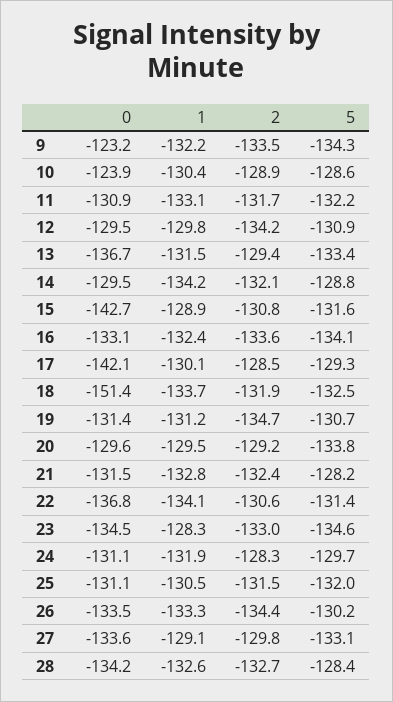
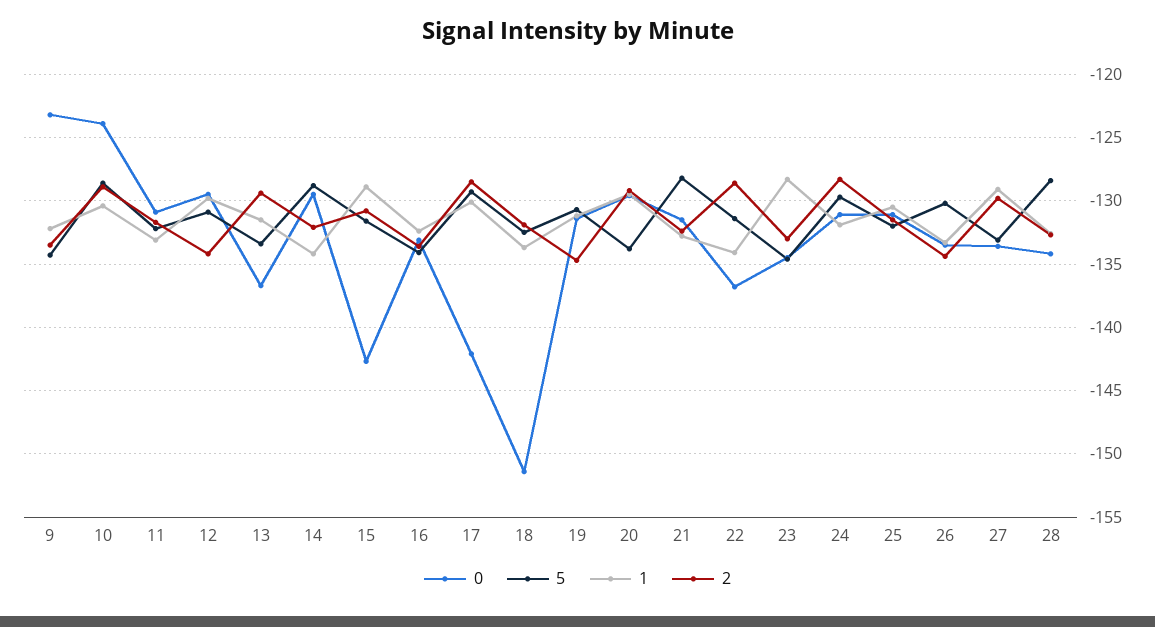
  {
    "0": {
      "9": -123.2,
      "10": -123.9,
      "11": -130.9,
      "12": -129.5,
      "13": -136.7,
      "14": -129.5,
      "15": -142.7,
      "16": -133.1,
      "17": -142.1,
      "18": -151.4,
      "19": -131.4,
      "20": -129.6,
      "21": -131.5,
      "22": -136.8,
      "23": -134.5,
      "24": -131.1,
      "25": -131.1,
      "26": -133.5,
      "27": -133.6,
      "28": -134.2
    },
    "1": {
      "9": -132.2,
      "10": -130.4,
      "11": -133.1,
      "12": -129.8,
      "13": -131.5,
      "14": -134.2,
      "15": -128.9,
      "16": -132.4,
      "17": -130.1,
      "18": -133.7,
      "19": -131.2,
      "20": -129.5,
      "21": -132.8,
      "22": -134.1,
      "23": -128.3,
      "24": -131.9,
      "25": -130.5,
      "26": -133.3,
      "27": -129.1,
      "28": -132.6
    },
    "2": {
      "9": -133.5,
      "10": -128.9,
      "11": -131.7,
      "12": -134.2,
      "13": -129.4,
      "14": -132.1,
      "15": -130.8,
      "16": -133.6,
      "17": -128.5,
      "18": -131.9,
      "19": -134.7,
      "20": -129.2,
      "21": -132.4,
-     "22": -130.6,
+     "22": -128.5,
      "23": -133,
      "24": -128.3,
      "25": -131.5,
      "26": -134.4,
      "27": -129.8,
      "28": -132.7
    },
    "5": {
      "9": -134.3,
      "10": -128.6,
      "11": -132.2,
      "12": -130.9,
      "13": -133.4,
      "14": -128.8,
      "15": -131.6,
      "16": -134.1,
      "17": -129.3,
      "18": -132.5,
      "19": -130.7,
      "20": -133.8,
      "21": -128.2,
      "22": -131.4,
      "23": -134.6,
      "24": -129.7,
      "25": -132,
      "26": -130.2,
      "27": -133.1,
      "28": -128.4
    }
  }

